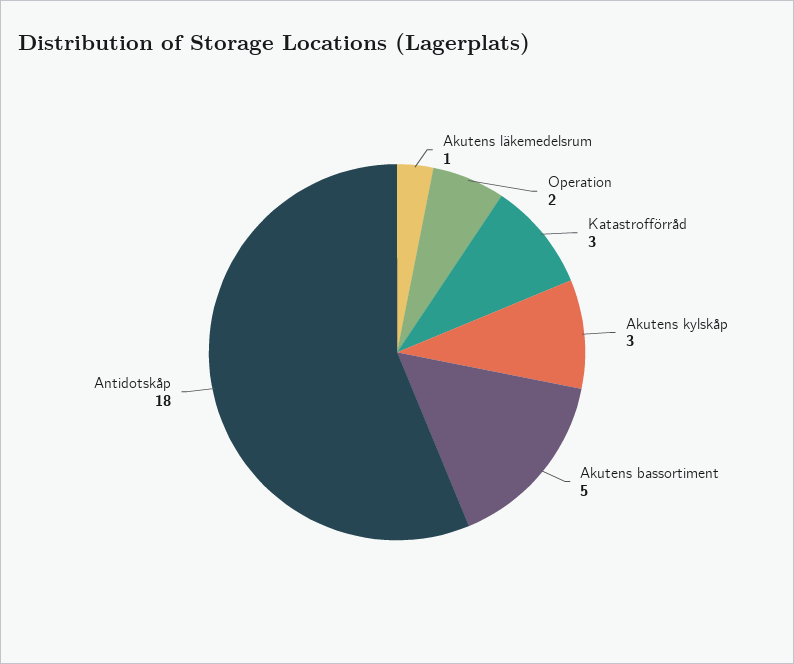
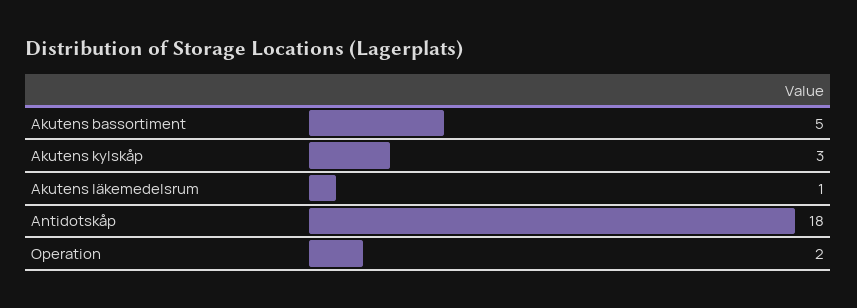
  {
    "Akutens läkemedelsrum": 1,
    "Operation": 2,
-   "Katastrofförråd": 3,
    "Akutens kylskåp": 3,
    "Akutens bassortiment": 5,
    "Antidotskåp": 18
  }

